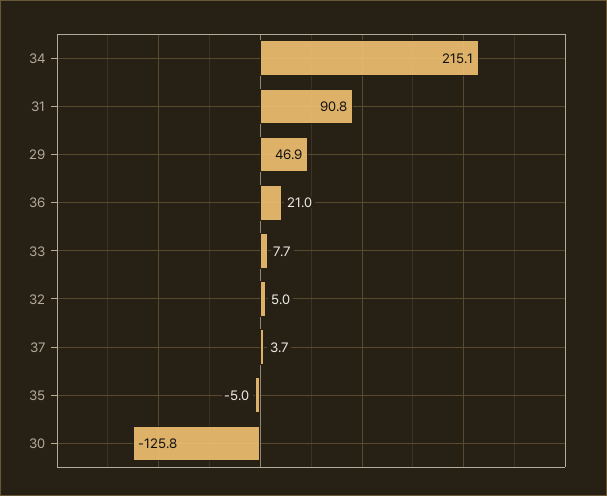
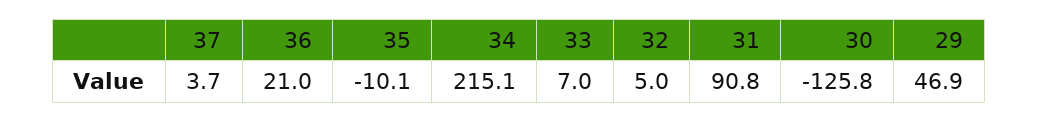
  {
    "34": 215.1,
    "31": 90.8,
    "29": 46.9,
    "36": 21,
-   "33": 7.7,
+   "33": 7,
    "32": 5,
    "37": 3.7,
-   "35": -5,
+   "35": -10.1,
    "30": -125.8
  }

